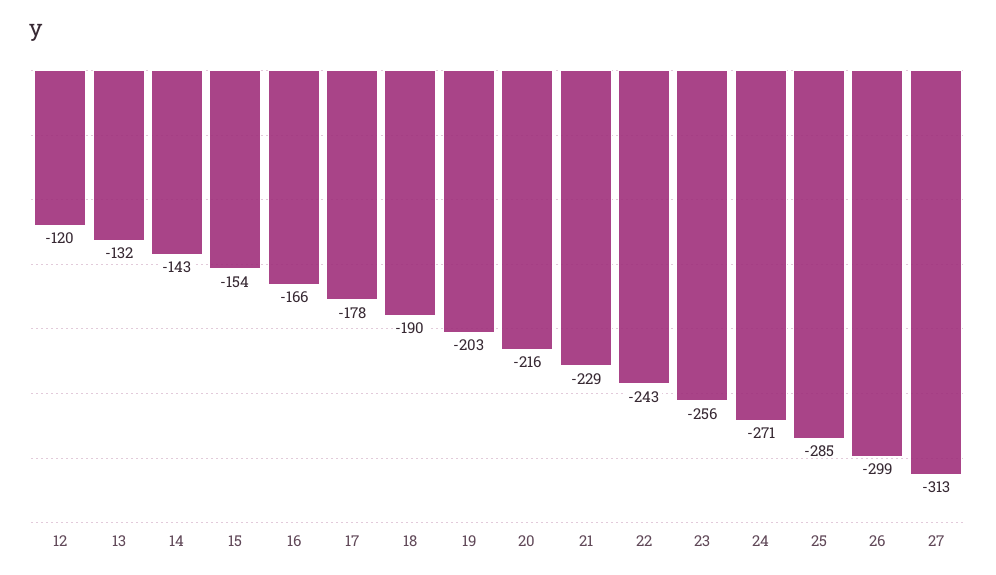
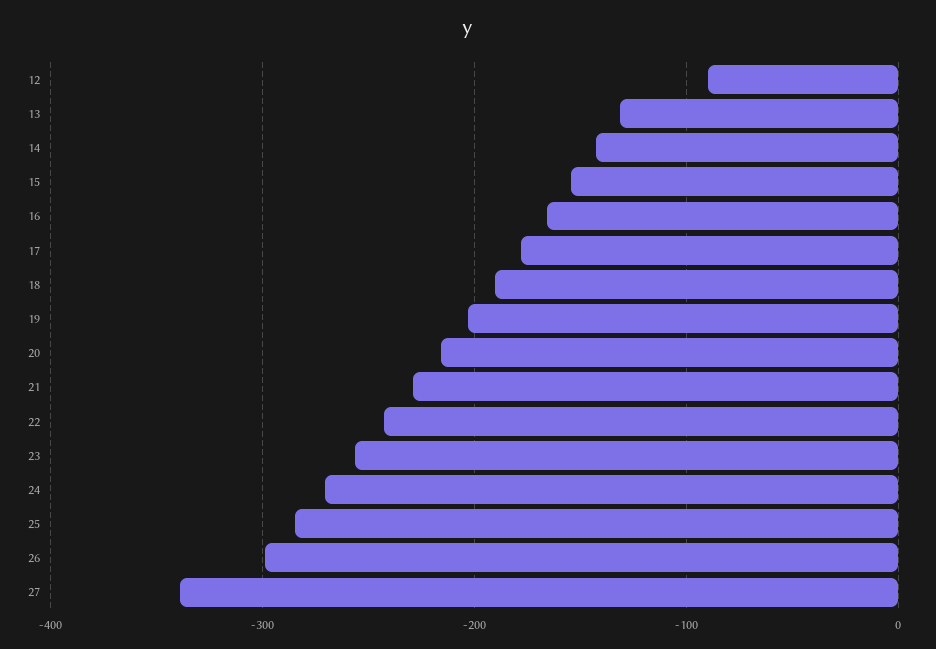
  {
-   "12": -120,
+   "12": -90,
    "13": -132,
    "14": -143,
    "15": -154,
    "16": -166,
    "17": -178,
    "18": -190,
    "19": -203,
    "20": -216,
    "21": -229,
    "22": -243,
    "23": -256,
    "24": -271,
    "25": -285,
    "26": -299,
-   "27": -313
+   "27": -340
  }

